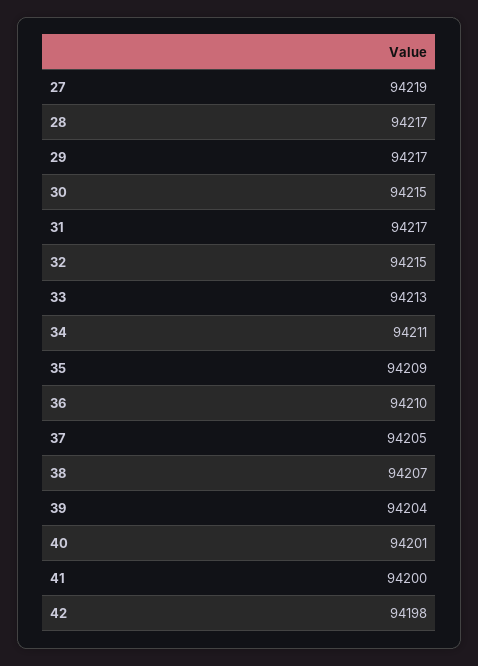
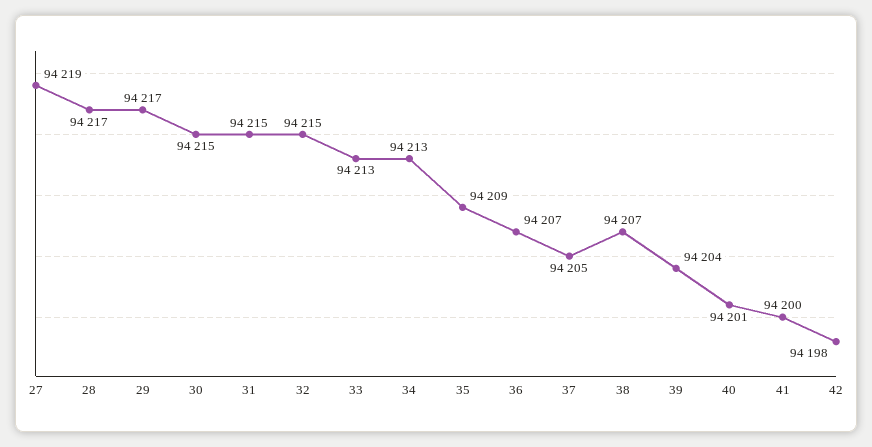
  {
    "27": 94219,
    "28": 94217,
    "29": 94217,
    "30": 94215,
-   "31": 94217,
+   "31": 94215,
    "32": 94215,
    "33": 94213,
-   "34": 94211,
+   "34": 94213,
    "35": 94209,
-   "36": 94210,
+   "36": 94207,
    "37": 94205,
    "38": 94207,
    "39": 94204,
    "40": 94201,
    "41": 94200,
    "42": 94198
  }

